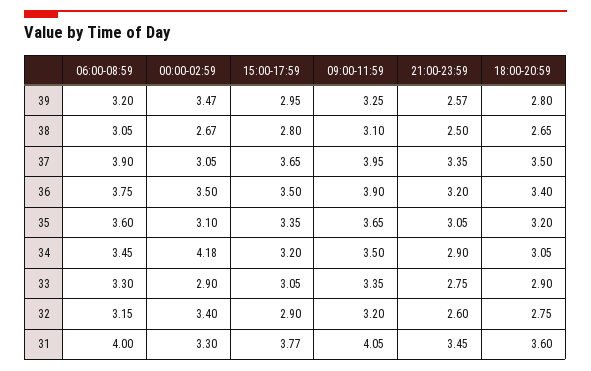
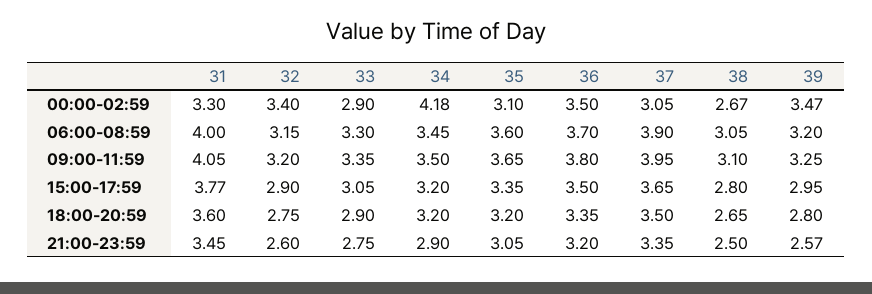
  {
    "06:00-08:59": {
      "39": 3.2,
      "38": 3.05,
      "37": 3.9,
-     "36": 3.75,
+     "36": 3.7,
      "35": 3.6,
      "34": 3.45,
      "33": 3.3,
      "32": 3.15,
      "31": 4
    },
    "00:00-02:59": {
      "39": 3.47,
      "38": 2.67,
      "37": 3.05,
      "36": 3.5,
      "35": 3.1,
      "34": 4.18,
      "33": 2.9,
      "32": 3.4,
      "31": 3.3
    },
    "15:00-17:59": {
      "39": 2.95,
      "38": 2.8,
      "37": 3.65,
      "36": 3.5,
      "35": 3.35,
      "34": 3.2,
      "33": 3.05,
      "32": 2.9,
      "31": 3.77
    },
    "09:00-11:59": {
      "39": 3.25,
      "38": 3.1,
      "37": 3.95,
-     "36": 3.9,
+     "36": 3.8,
      "35": 3.65,
      "34": 3.5,
      "33": 3.35,
      "32": 3.2,
      "31": 4.05
    },
    "21:00-23:59": {
      "39": 2.57,
      "38": 2.5,
      "37": 3.35,
      "36": 3.2,
      "35": 3.05,
      "34": 2.9,
      "33": 2.75,
      "32": 2.6,
      "31": 3.45
    },
    "18:00-20:59": {
      "39": 2.8,
      "38": 2.65,
      "37": 3.5,
-     "36": 3.4,
+     "36": 3.35,
      "35": 3.2,
-     "34": 3.05,
+     "34": 3.2,
      "33": 2.9,
      "32": 2.75,
      "31": 3.6
    }
  }

